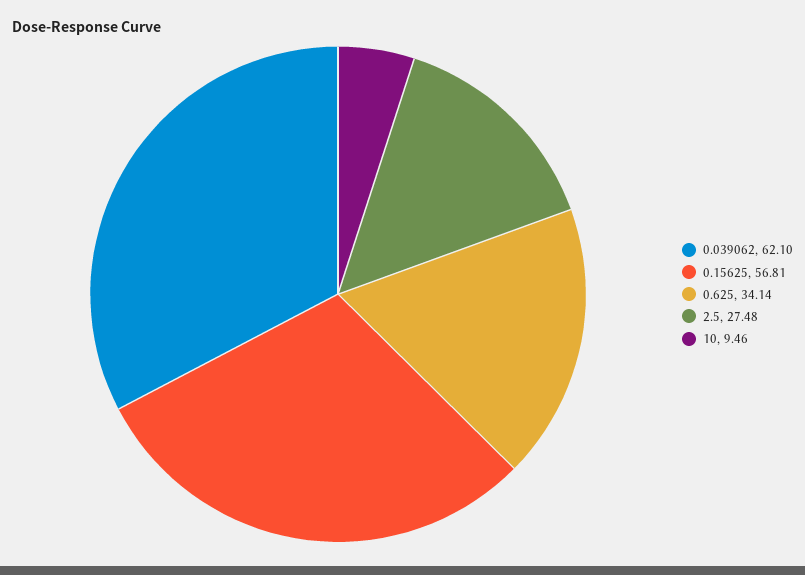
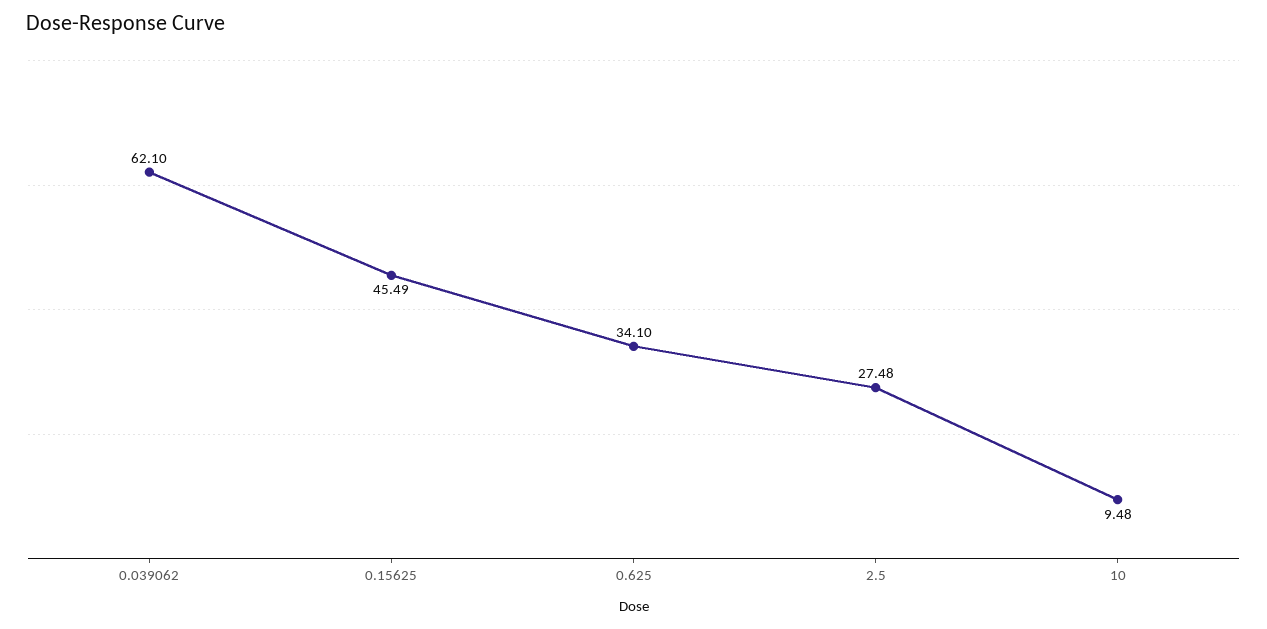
  {
    "0.039062": 62.1,
-   "0.15625": 56.81,
+   "0.15625": 45.49,
-   "0.625": 34.14,
+   "0.625": 34.1,
    "2.5": 27.48,
-   "10": 9.46
+   "10": 9.48
  }

